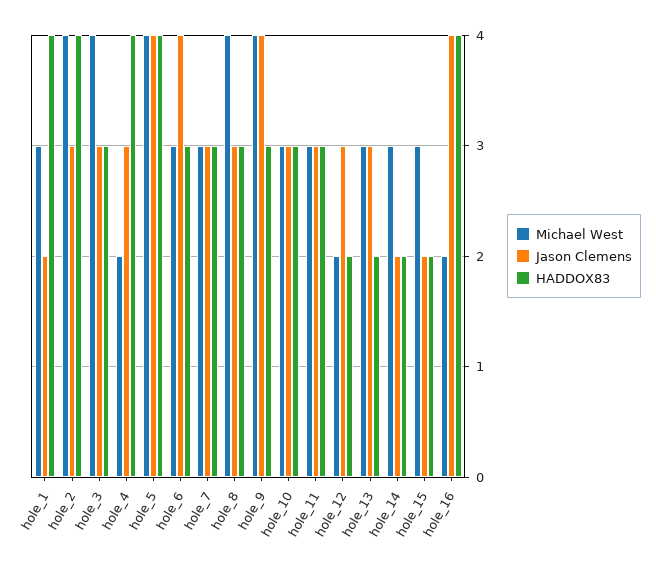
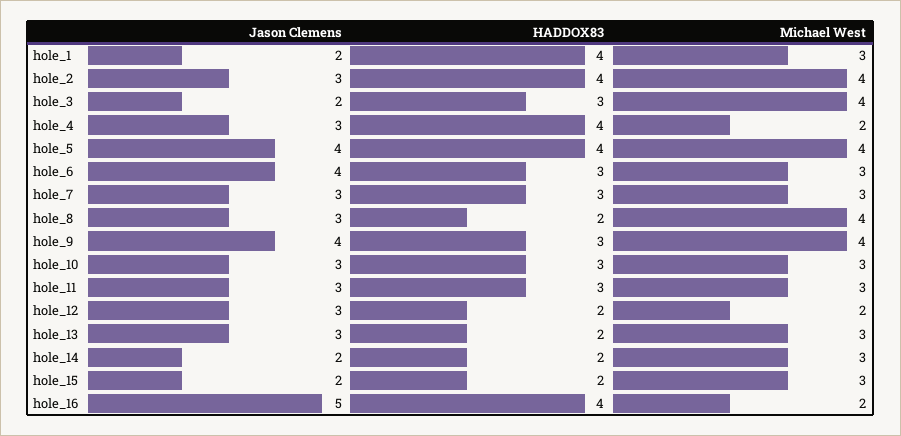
  {
    "Michael West": {
      "hole_1": 3,
      "hole_2": 4,
      "hole_3": 4,
      "hole_4": 2,
      "hole_5": 4,
      "hole_6": 3,
      "hole_7": 3,
      "hole_8": 4,
      "hole_9": 4,
      "hole_10": 3,
      "hole_11": 3,
      "hole_12": 2,
      "hole_13": 3,
      "hole_14": 3,
      "hole_15": 3,
      "hole_16": 2
    },
    "Jason Clemens": {
      "hole_1": 2,
      "hole_2": 3,
-     "hole_3": 3,
+     "hole_3": 2,
      "hole_4": 3,
      "hole_5": 4,
      "hole_6": 4,
      "hole_7": 3,
      "hole_8": 3,
      "hole_9": 4,
      "hole_10": 3,
      "hole_11": 3,
      "hole_12": 3,
      "hole_13": 3,
      "hole_14": 2,
      "hole_15": 2,
-     "hole_16": 4
+     "hole_16": 5
    },
    "HADDOX83": {
      "hole_1": 4,
      "hole_2": 4,
      "hole_3": 3,
      "hole_4": 4,
      "hole_5": 4,
      "hole_6": 3,
      "hole_7": 3,
-     "hole_8": 3,
+     "hole_8": 2,
      "hole_9": 3,
      "hole_10": 3,
      "hole_11": 3,
      "hole_12": 2,
      "hole_13": 2,
      "hole_14": 2,
      "hole_15": 2,
      "hole_16": 4
    }
  }

